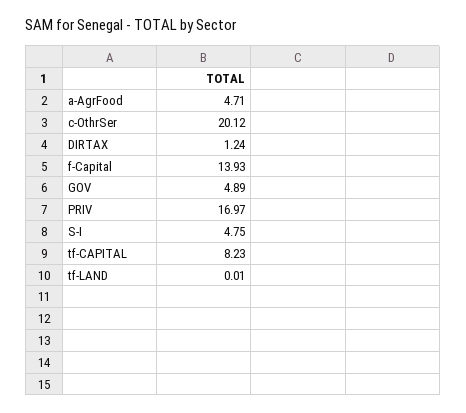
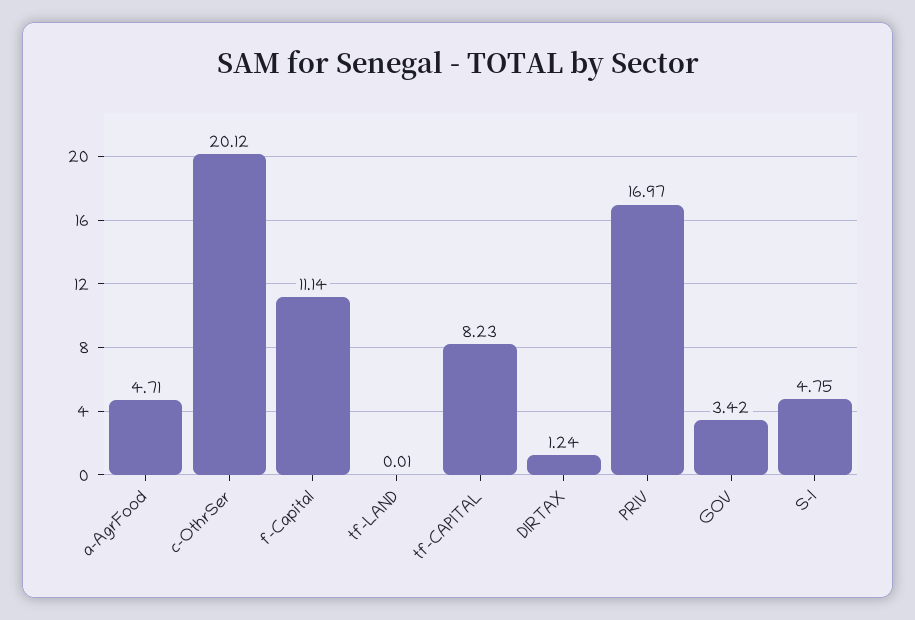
  {
    "a-AgrFood": 4.71,
    "c-OthrSer": 20.12,
    "DIRTAX": 1.24,
-   "f-Capital": 13.93,
+   "f-Capital": 11.14,
-   "GOV": 4.89,
+   "GOV": 3.42,
    "PRIV": 16.97,
    "S-I": 4.75,
    "tf-CAPITAL": 8.23,
    "tf-LAND": 0.01
  }

